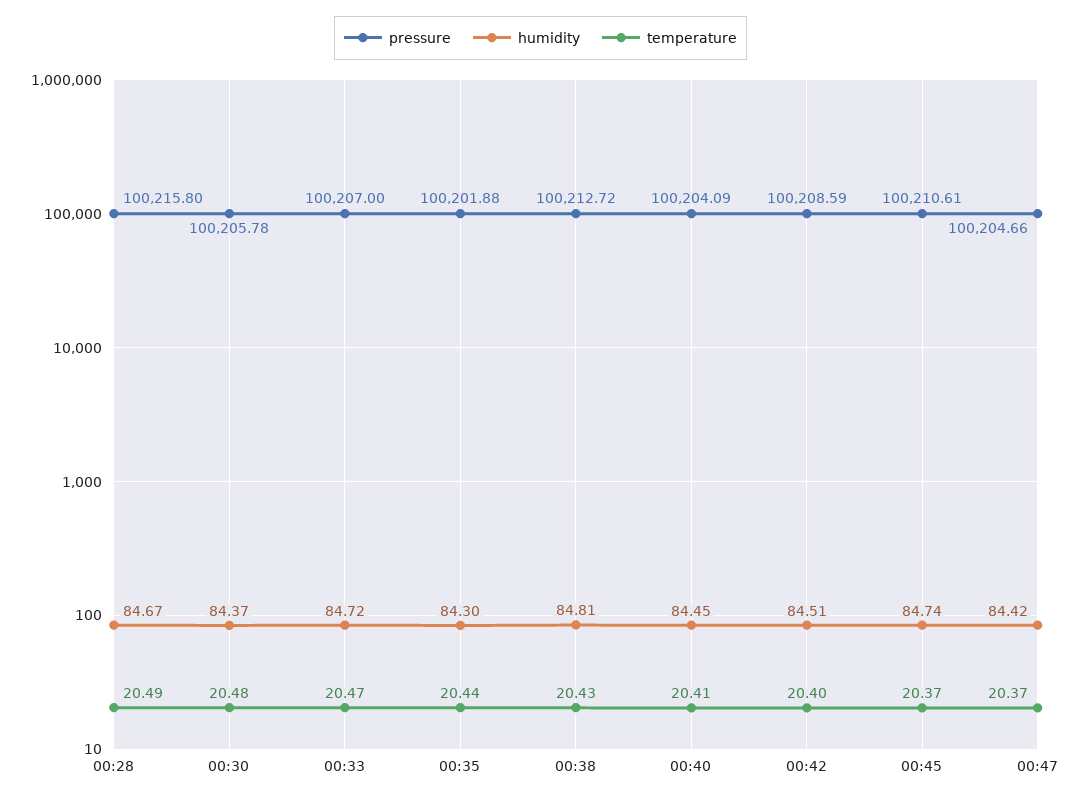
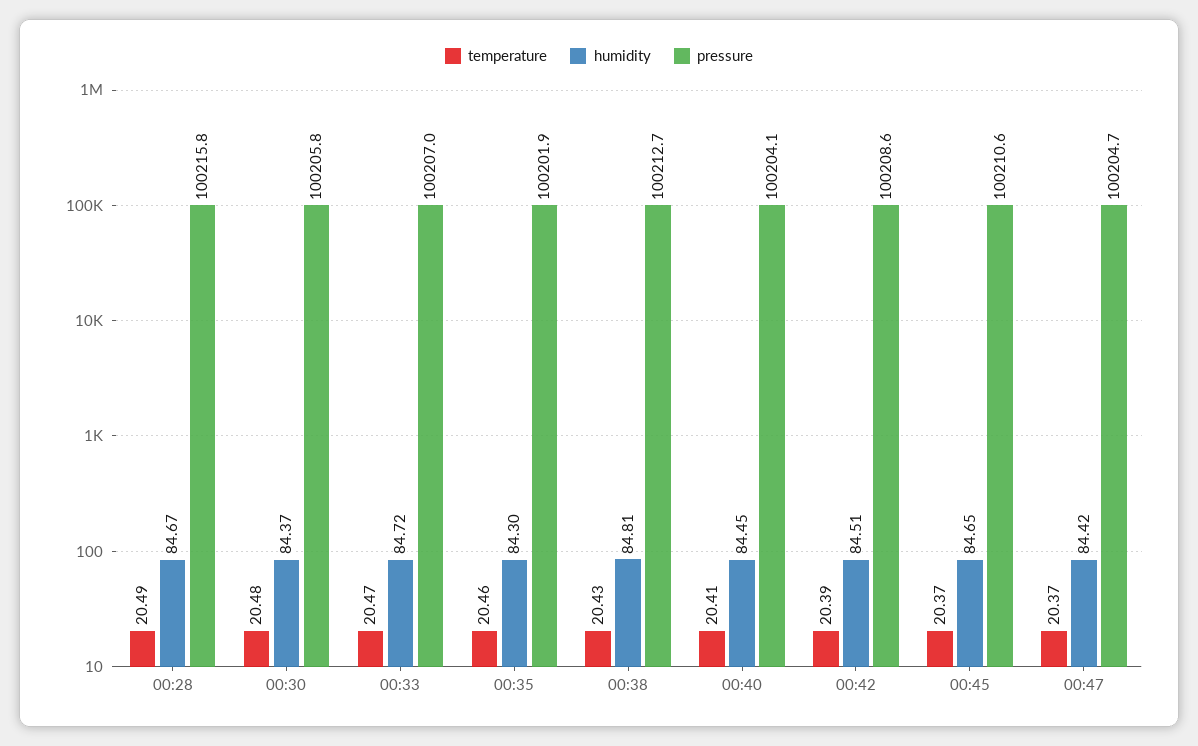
  {
    "pressure": {
      "00:28": 100215.8,
      "00:30": 100205.78,
      "00:33": 100207,
      "00:35": 100201.88,
      "00:38": 100212.72,
      "00:40": 100204.09,
      "00:42": 100208.59,
      "00:45": 100210.61,
      "00:47": 100204.66
    },
    "humidity": {
      "00:28": 84.67,
      "00:30": 84.37,
      "00:33": 84.72,
      "00:35": 84.3,
      "00:38": 84.81,
      "00:40": 84.45,
      "00:42": 84.51,
-     "00:45": 84.74,
+     "00:45": 84.65,
      "00:47": 84.42
    },
    "temperature": {
      "00:28": 20.49,
      "00:30": 20.48,
      "00:33": 20.47,
-     "00:35": 20.44,
+     "00:35": 20.46,
      "00:38": 20.43,
      "00:40": 20.41,
-     "00:42": 20.4,
+     "00:42": 20.39,
      "00:45": 20.37,
      "00:47": 20.37
    }
  }

